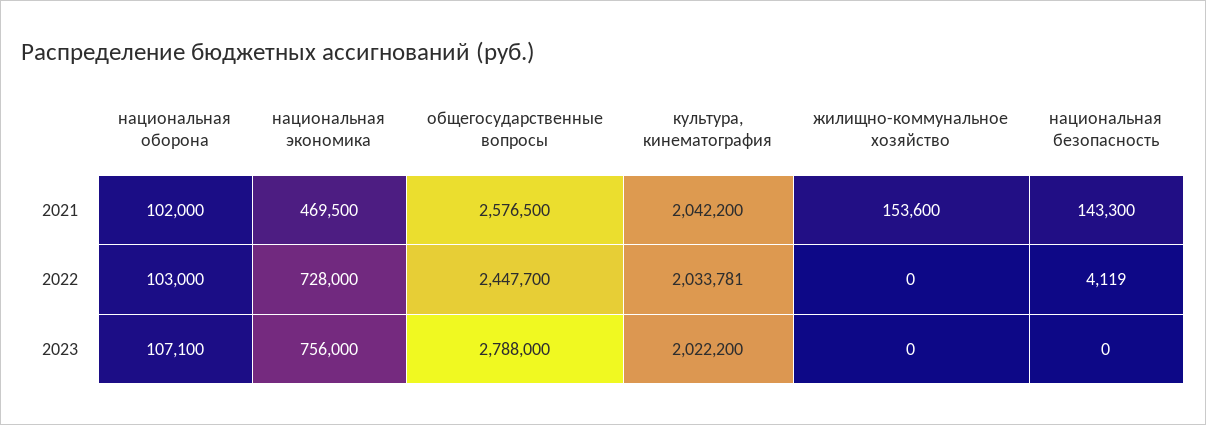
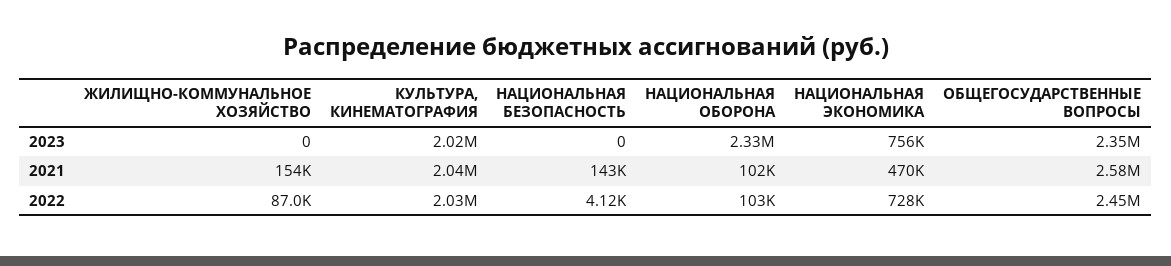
  {
    "национальная оборона": {
      "2021": 102000,
      "2022": 103000,
-     "2023": 107100
+     "2023": 2330000
    },
    "национальная экономика": {
      "2021": 469500,
      "2022": 728000,
      "2023": 756000
    },
    "общегосударственные вопросы": {
      "2021": 2576500,
      "2022": 2447700,
-     "2023": 2788000
+     "2023": 2350000
    },
    "культура, кинематография": {
      "2021": 2042200,
      "2022": 2033781,
      "2023": 2022200
    },
    "жилищно-коммунальное хозяйство": {
      "2021": 153600,
-     "2022": 0,
+     "2022": 87000,
      "2023": 0
    },
    "национальная безопасность": {
      "2021": 143300,
      "2022": 4119,
      "2023": 0
    }
  }

